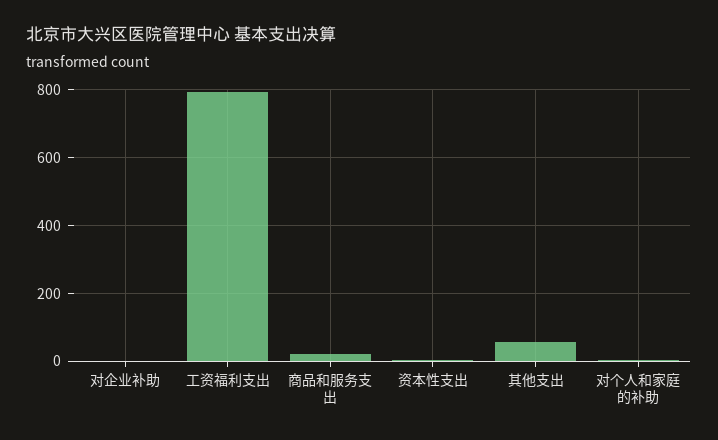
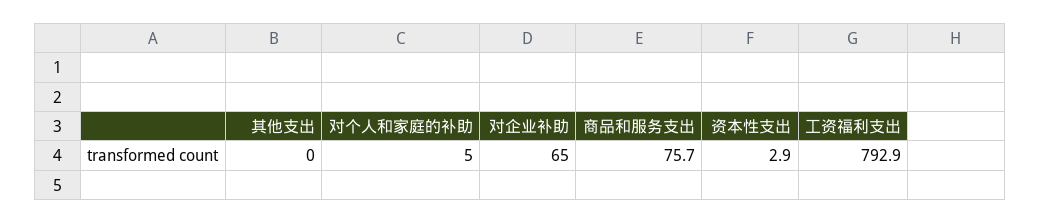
  {
-   "对企业补助": 0,
+   "对企业补助": 65,
    "工资福利支出": 792.9,
-   "商品和服务支出": 20,
+   "商品和服务支出": 75.7,
    "资本性支出": 2.9,
-   "其他支出": 60,
+   "其他支出": 0,
    "对个人和家庭的补助": 5
  }

